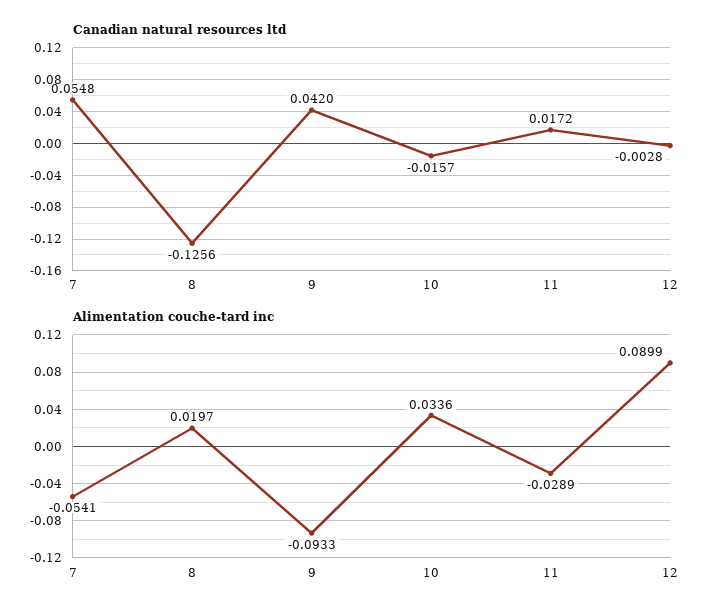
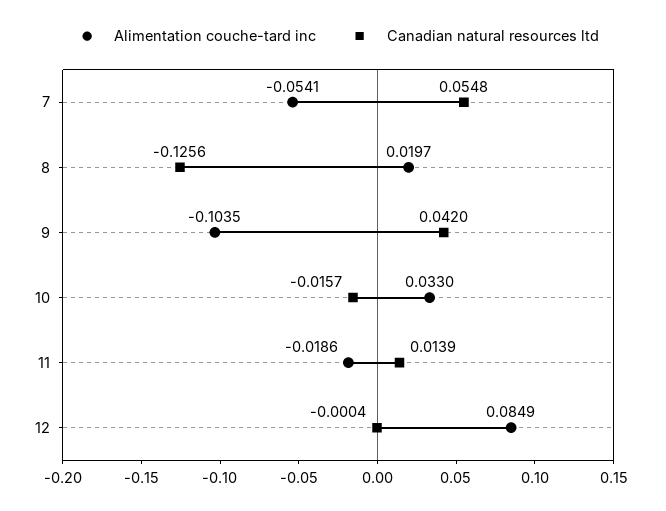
  {
    "Canadian natural resources ltd": {
      "7": 0.0548,
      "8": -0.1256,
      "9": 0.042,
      "10": -0.0157,
-     "11": 0.0172,
+     "11": 0.0139,
-     "12": -0.0028
+     "12": -0.0004
    },
    "Alimentation couche-tard inc": {
      "7": -0.0541,
      "8": 0.0197,
-     "9": -0.0933,
+     "9": -0.1035,
-     "10": 0.0336,
+     "10": 0.033,
-     "11": -0.0289,
+     "11": -0.0186,
-     "12": 0.0899
+     "12": 0.0849
    }
  }

